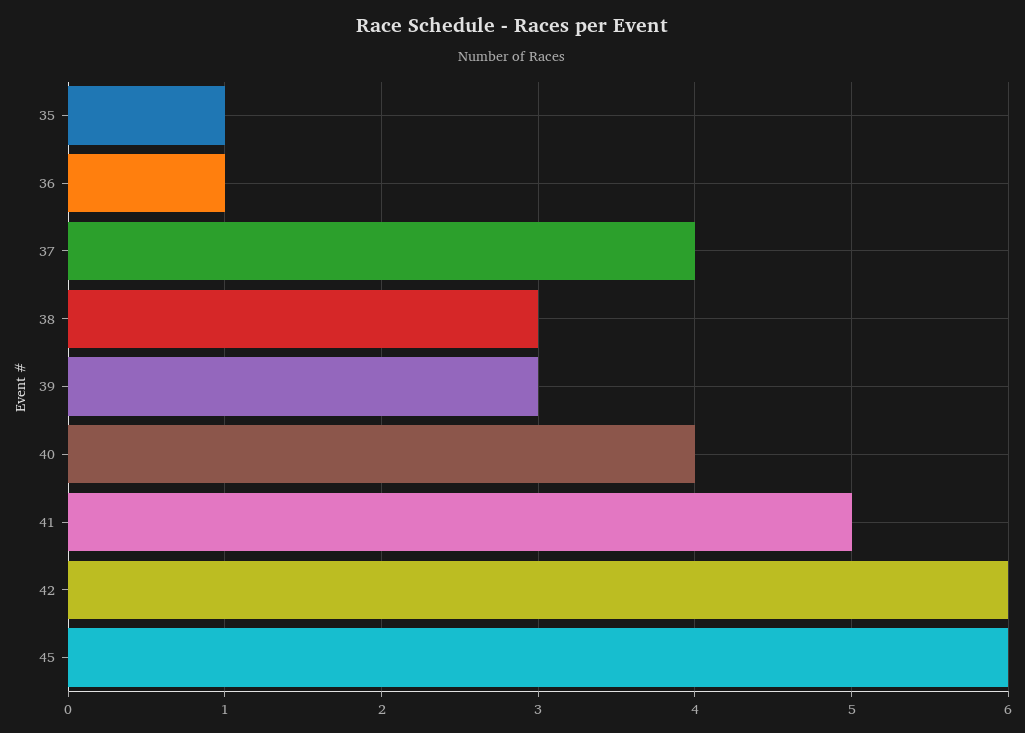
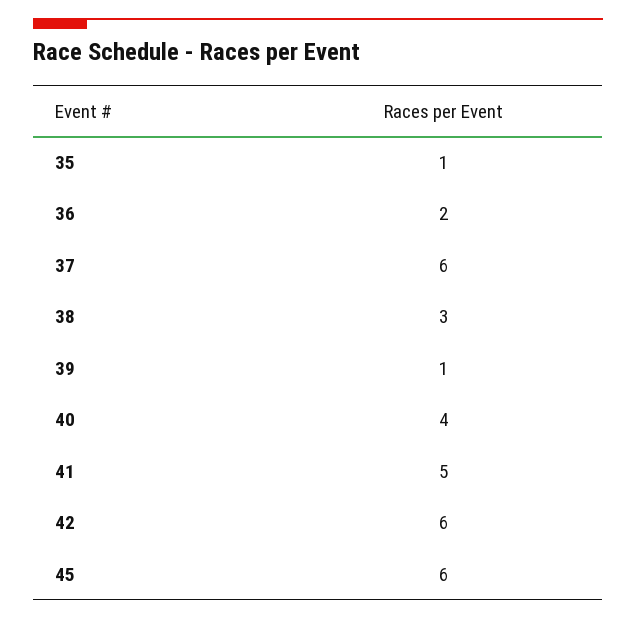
  {
    "35": 1,
-   "36": 1,
+   "36": 2,
-   "37": 4,
+   "37": 6,
    "38": 3,
-   "39": 3,
+   "39": 1,
    "40": 4,
    "41": 5,
    "42": 6,
    "45": 6
  }

